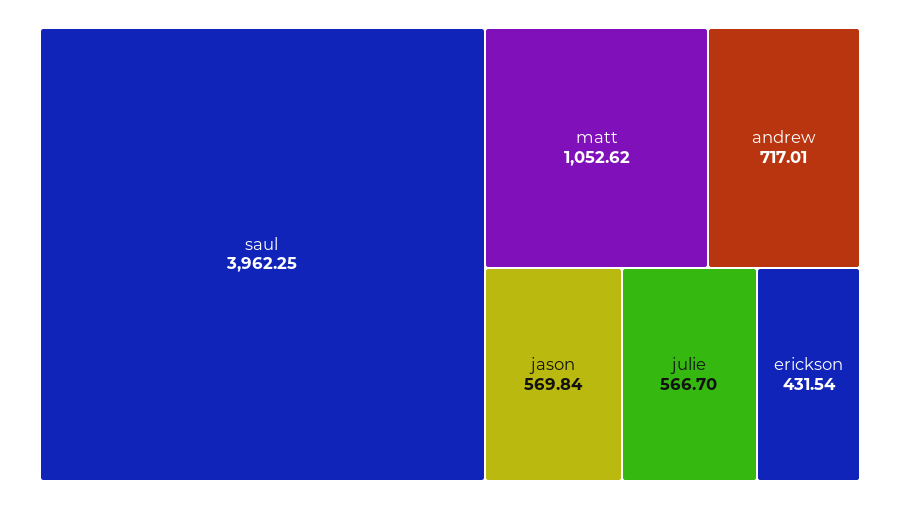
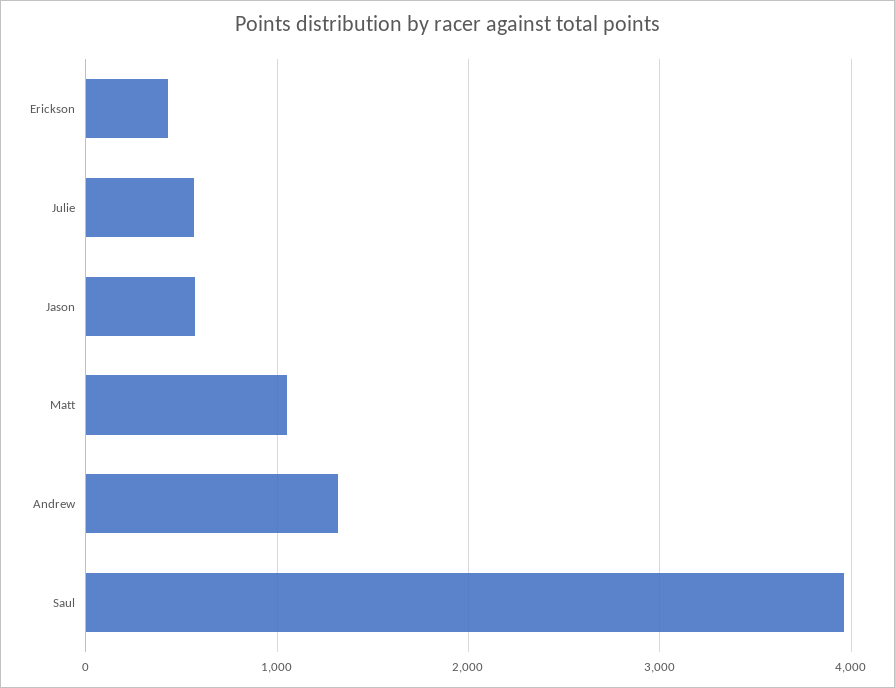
  {
    "saul": 3962.25,
    "matt": 1052.62,
-   "andrew": 717.01,
+   "andrew": 1300,
    "jason": 569.84,
    "julie": 566.7,
    "erickson": 431.54
  }

